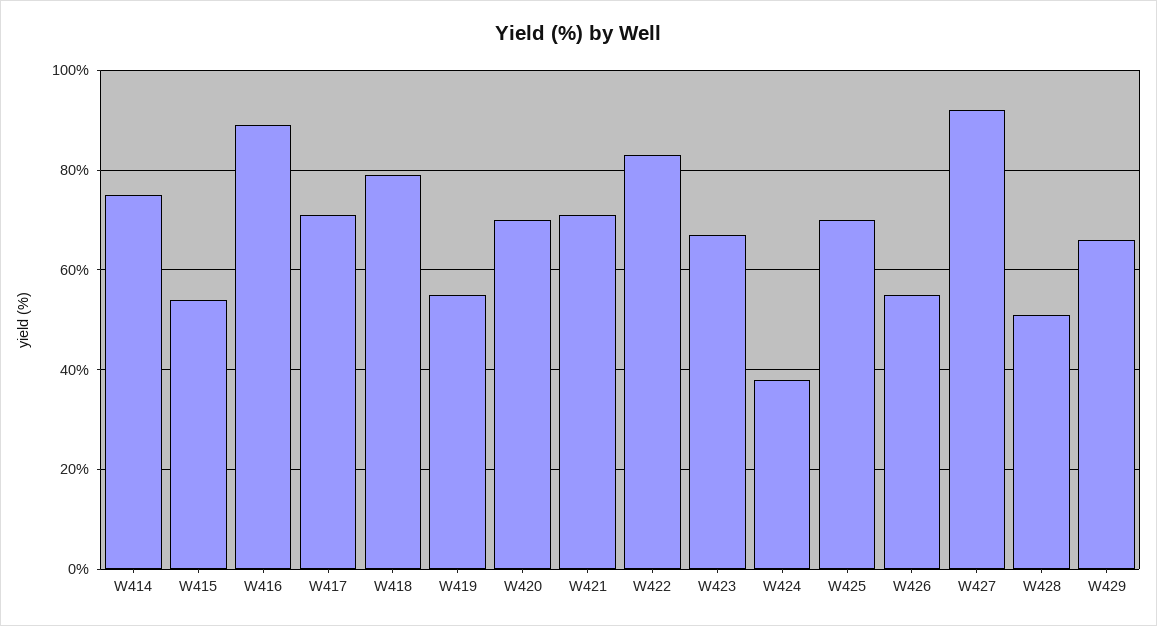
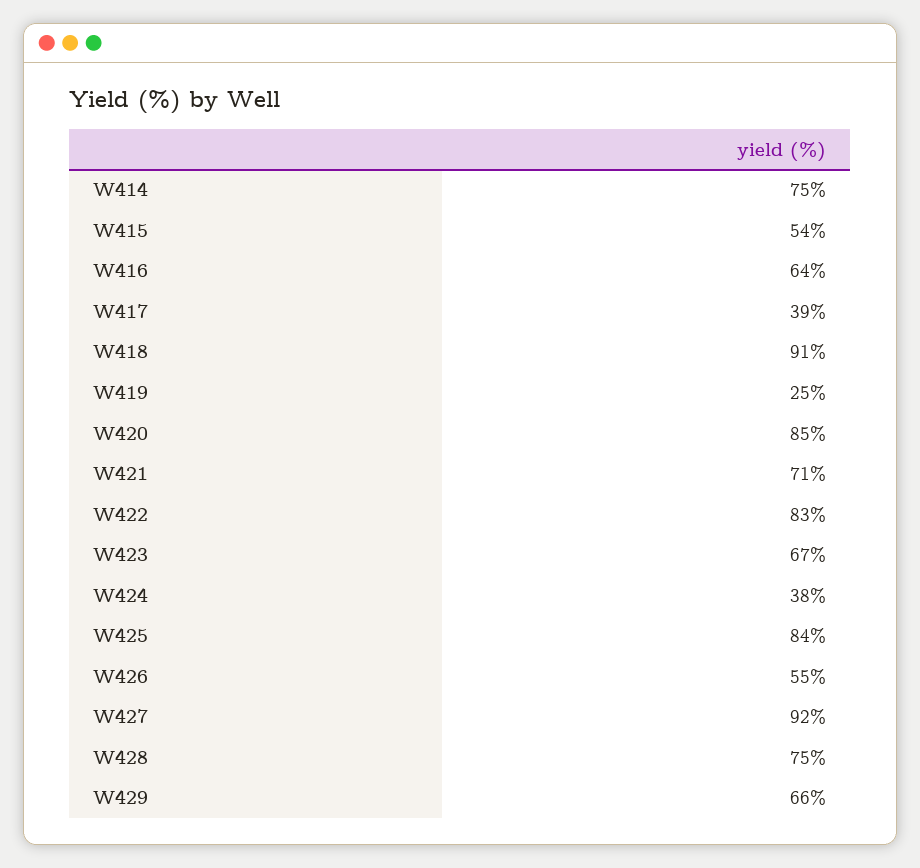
  {
    "W414": 75,
    "W415": 54,
-   "W416": 90,
+   "W416": 64,
-   "W417": 70,
+   "W417": 39,
-   "W418": 80,
+   "W418": 91,
-   "W419": 55,
+   "W419": 25,
-   "W420": 70,
+   "W420": 85,
    "W421": 71,
    "W422": 83,
    "W423": 67,
    "W424": 38,
-   "W425": 70,
+   "W425": 84,
    "W426": 55,
    "W427": 92,
-   "W428": 50,
+   "W428": 75,
    "W429": 66
  }

